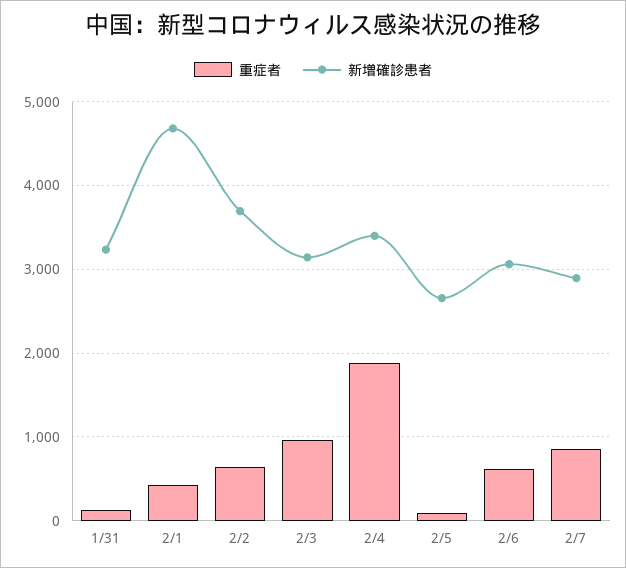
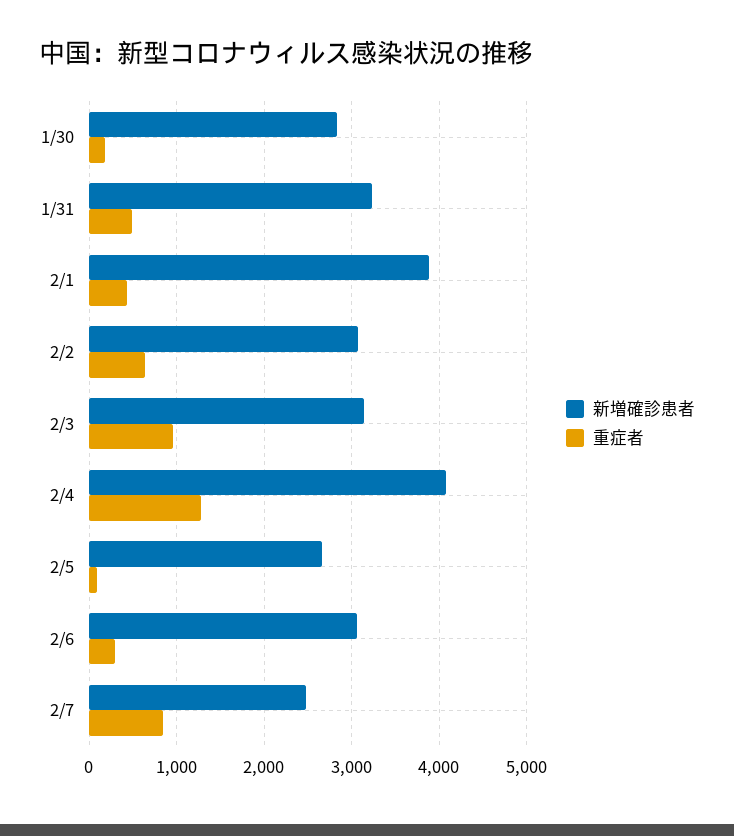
  {
    "重症者": {
-     "1/31": 100,
+     "1/31": 500,
      "2/1": 400,
      "2/2": 600,
      "2/3": 1000,
-     "2/4": 1900,
+     "2/4": 1300,
      "2/5": 100,
-     "2/6": 600,
+     "2/6": 300,
-     "2/7": 800
+     "2/7": 800,
+     "1/30": 200
    },
    "新増確診患者": {
      "1/31": 3200,
-     "2/1": 4700,
+     "2/1": 3900,
-     "2/2": 3700,
+     "2/2": 3100,
      "2/3": 3100,
-     "2/4": 3400,
+     "2/4": 4100,
      "2/5": 2700,
      "2/6": 3100,
-     "2/7": 2900
+     "2/7": 2500,
+     "1/30": 2800
    }
  }

